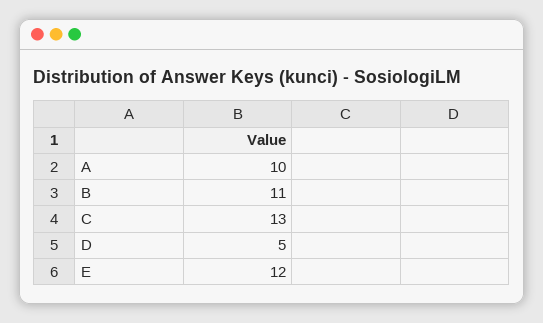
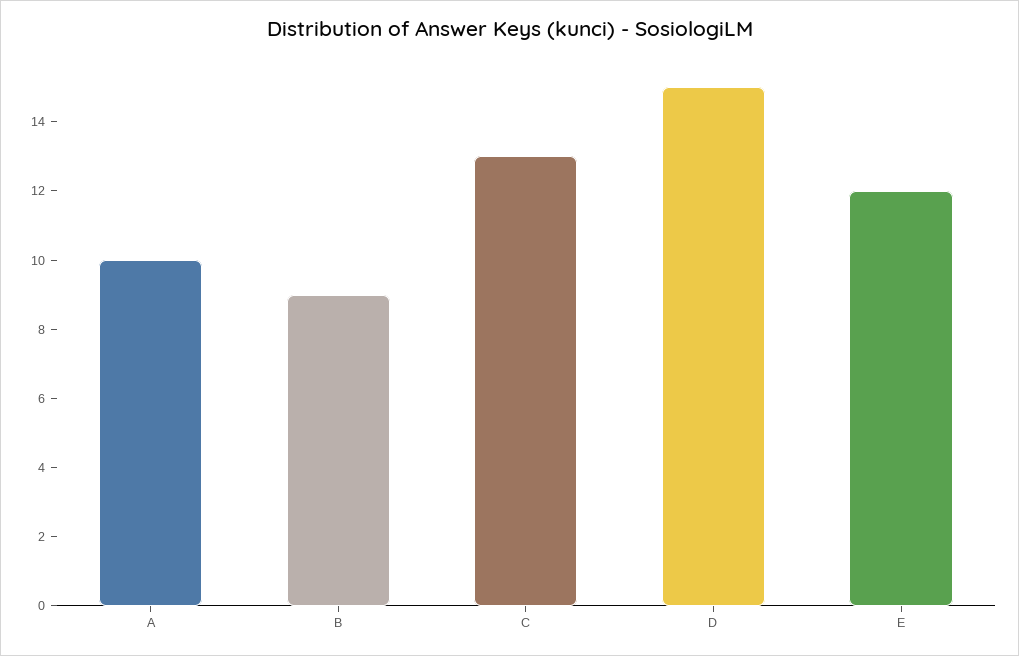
  {
    "A": 10,
-   "B": 11,
+   "B": 9,
    "C": 13,
-   "D": 5,
+   "D": 15,
    "E": 12
  }

